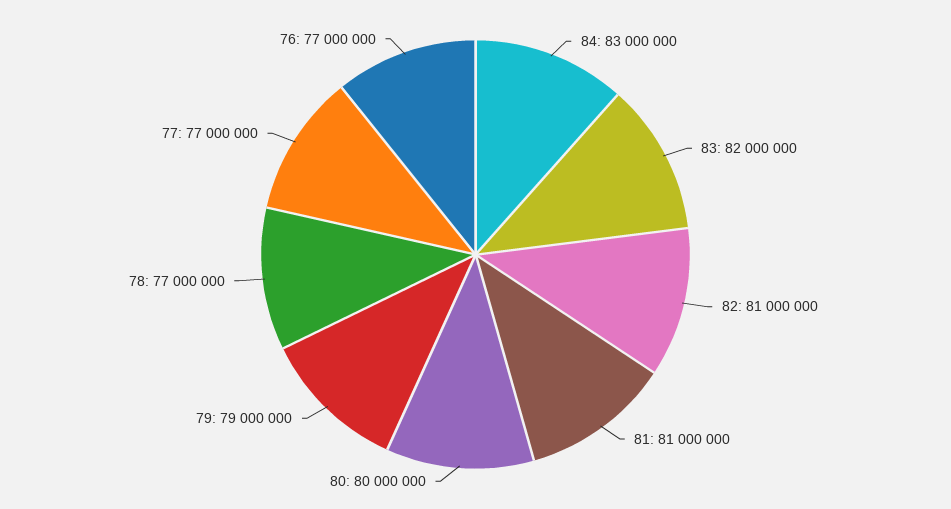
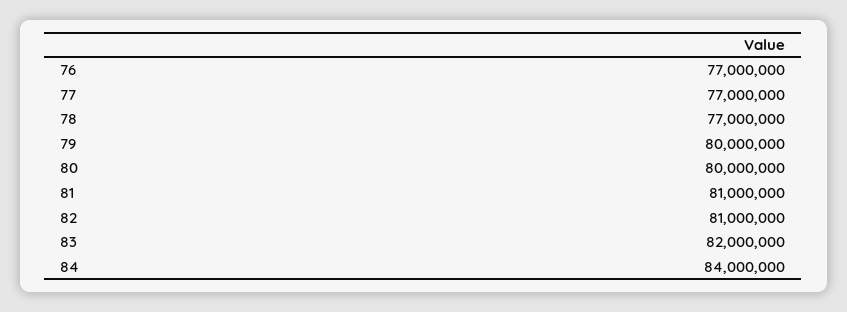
  {
-   "84": 83000000,
+   "84": 84000000,
    "83": 82000000,
    "82": 81000000,
    "81": 81000000,
    "80": 80000000,
-   "79": 79000000,
+   "79": 80000000,
    "78": 77000000,
    "77": 77000000,
    "76": 77000000
  }

